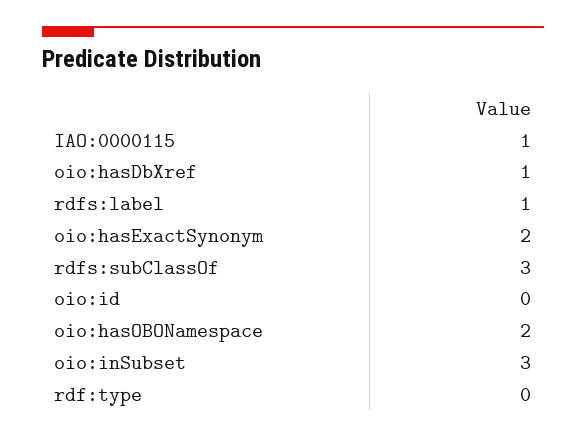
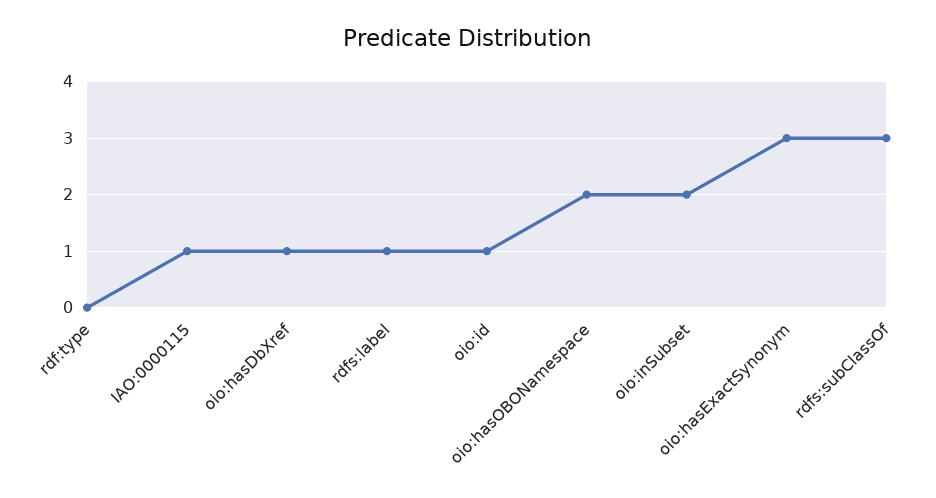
  {
    "IAO:0000115": 1,
    "oio:hasDbXref": 1,
    "rdfs:label": 1,
-   "oio:hasExactSynonym": 2,
+   "oio:hasExactSynonym": 3,
    "rdfs:subClassOf": 3,
-   "oio:id": 0,
+   "oio:id": 1,
    "oio:hasOBONamespace": 2,
-   "oio:inSubset": 3,
+   "oio:inSubset": 2,
    "rdf:type": 0
  }

